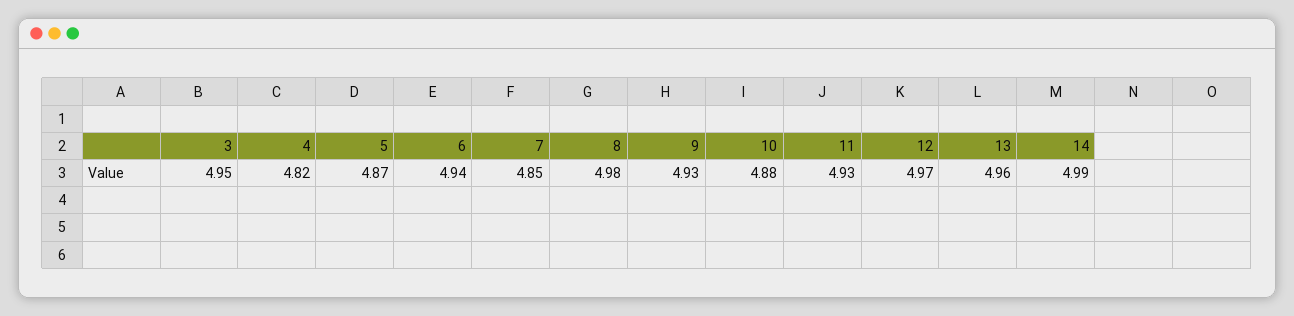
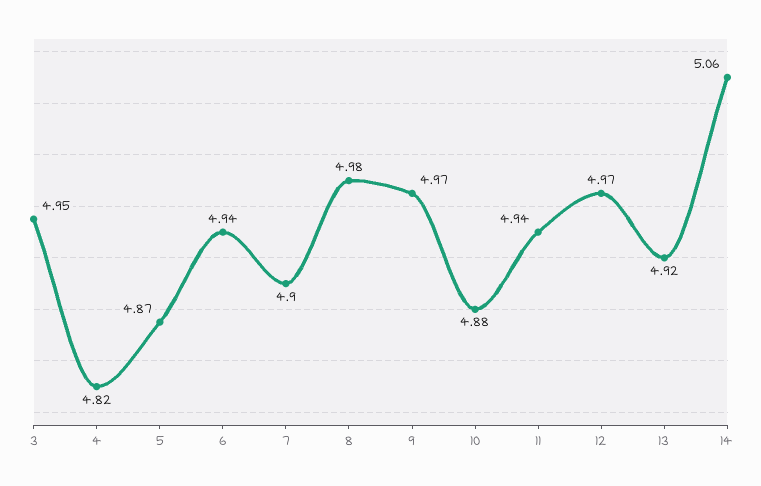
  {
    "3": 4.95,
    "4": 4.82,
    "5": 4.87,
    "6": 4.94,
-   "7": 4.85,
+   "7": 4.9,
    "8": 4.98,
-   "9": 4.93,
+   "9": 4.97,
    "10": 4.88,
-   "11": 4.93,
+   "11": 4.94,
    "12": 4.97,
-   "13": 4.96,
+   "13": 4.92,
-   "14": 4.99
+   "14": 5.06
  }

